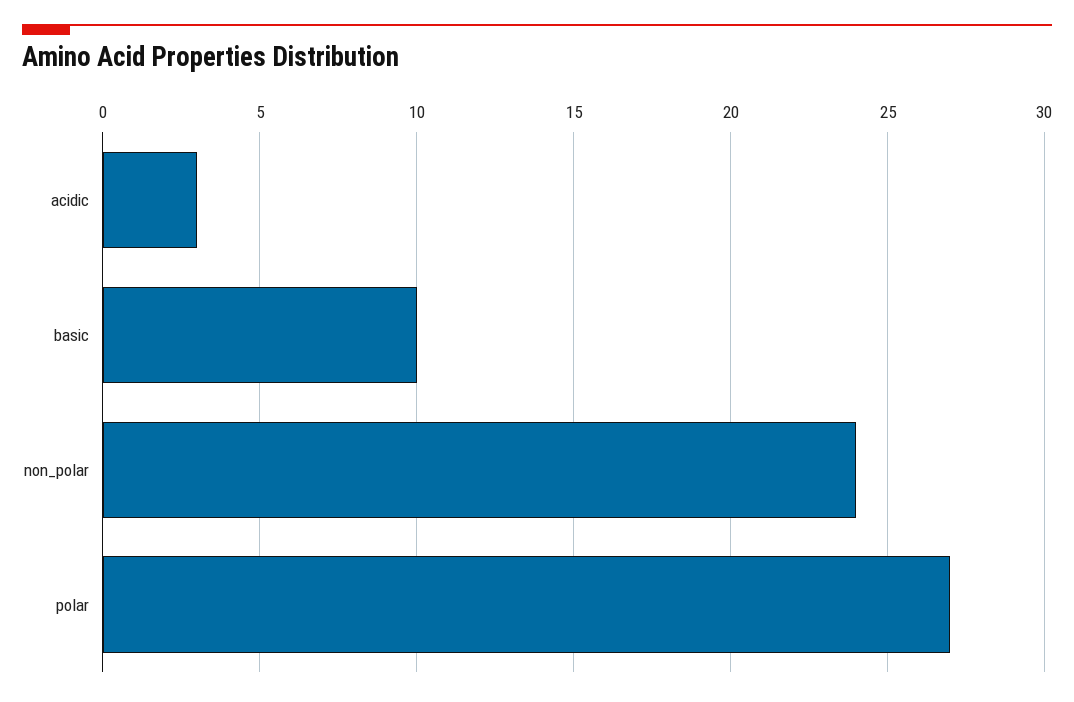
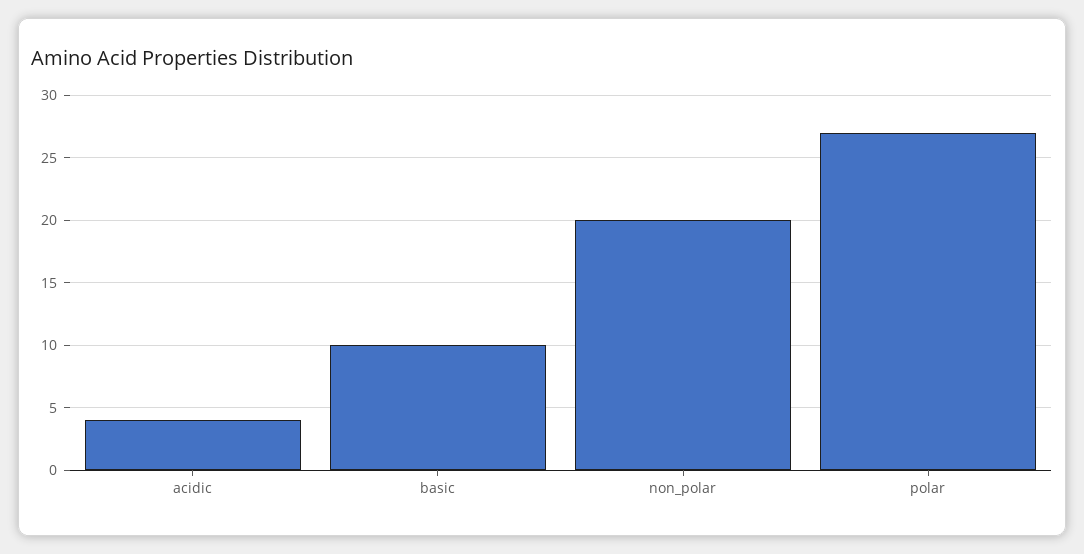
  {
-   "acidic": 3,
+   "acidic": 4,
    "basic": 10,
-   "non_polar": 24,
+   "non_polar": 20,
    "polar": 27
  }

